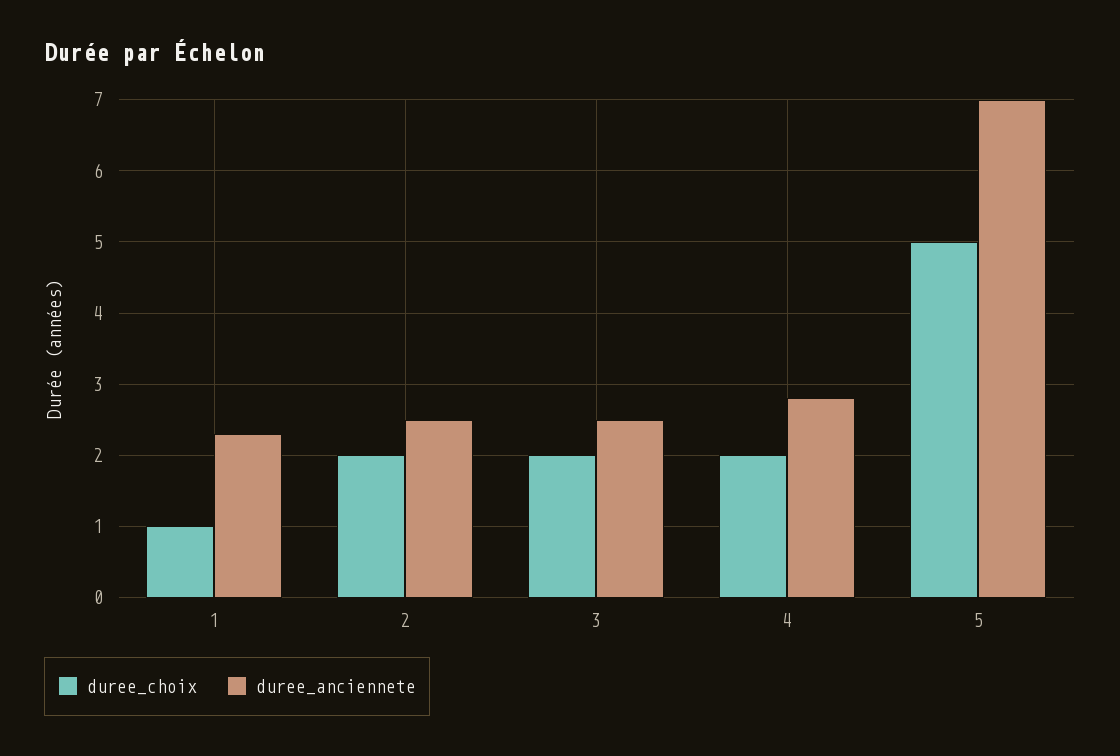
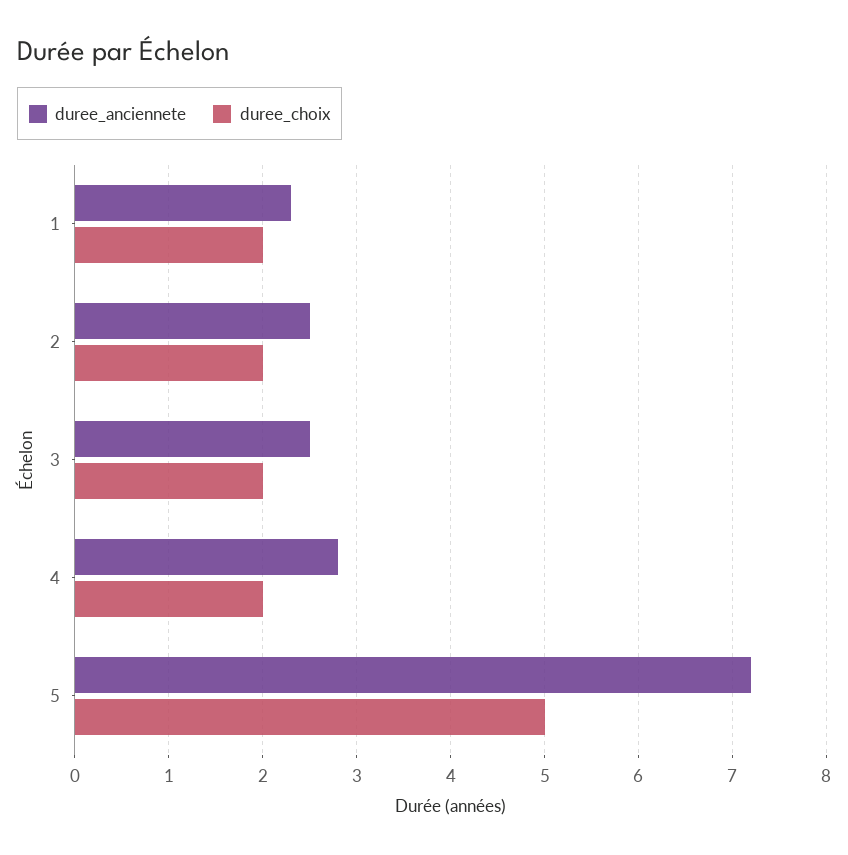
  {
    "duree_choix": {
-     "1": 1,
+     "1": 2,
      "2": 2,
      "3": 2,
      "4": 2,
      "5": 5
    },
    "duree_anciennete": {
      "1": 2.3,
      "2": 2.5,
      "3": 2.5,
      "4": 2.8,
-     "5": 7
+     "5": 7.2
    }
  }

